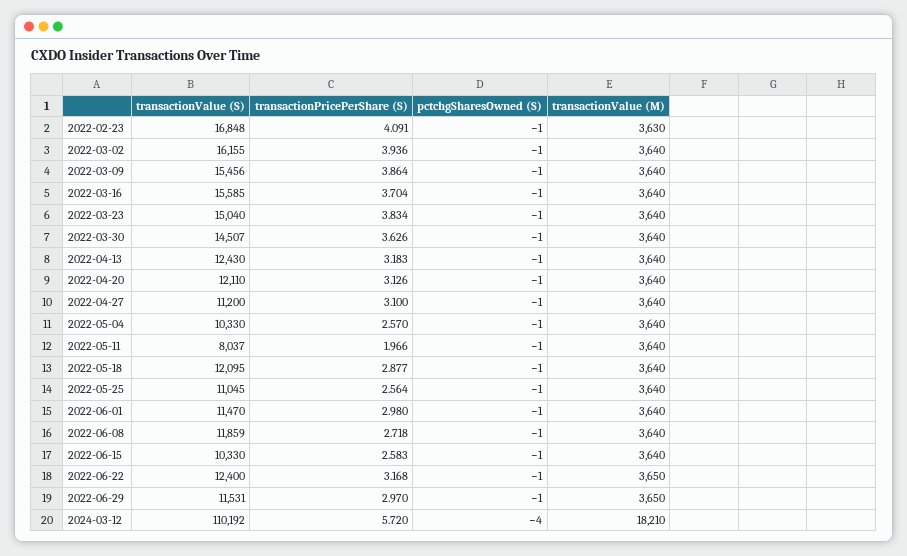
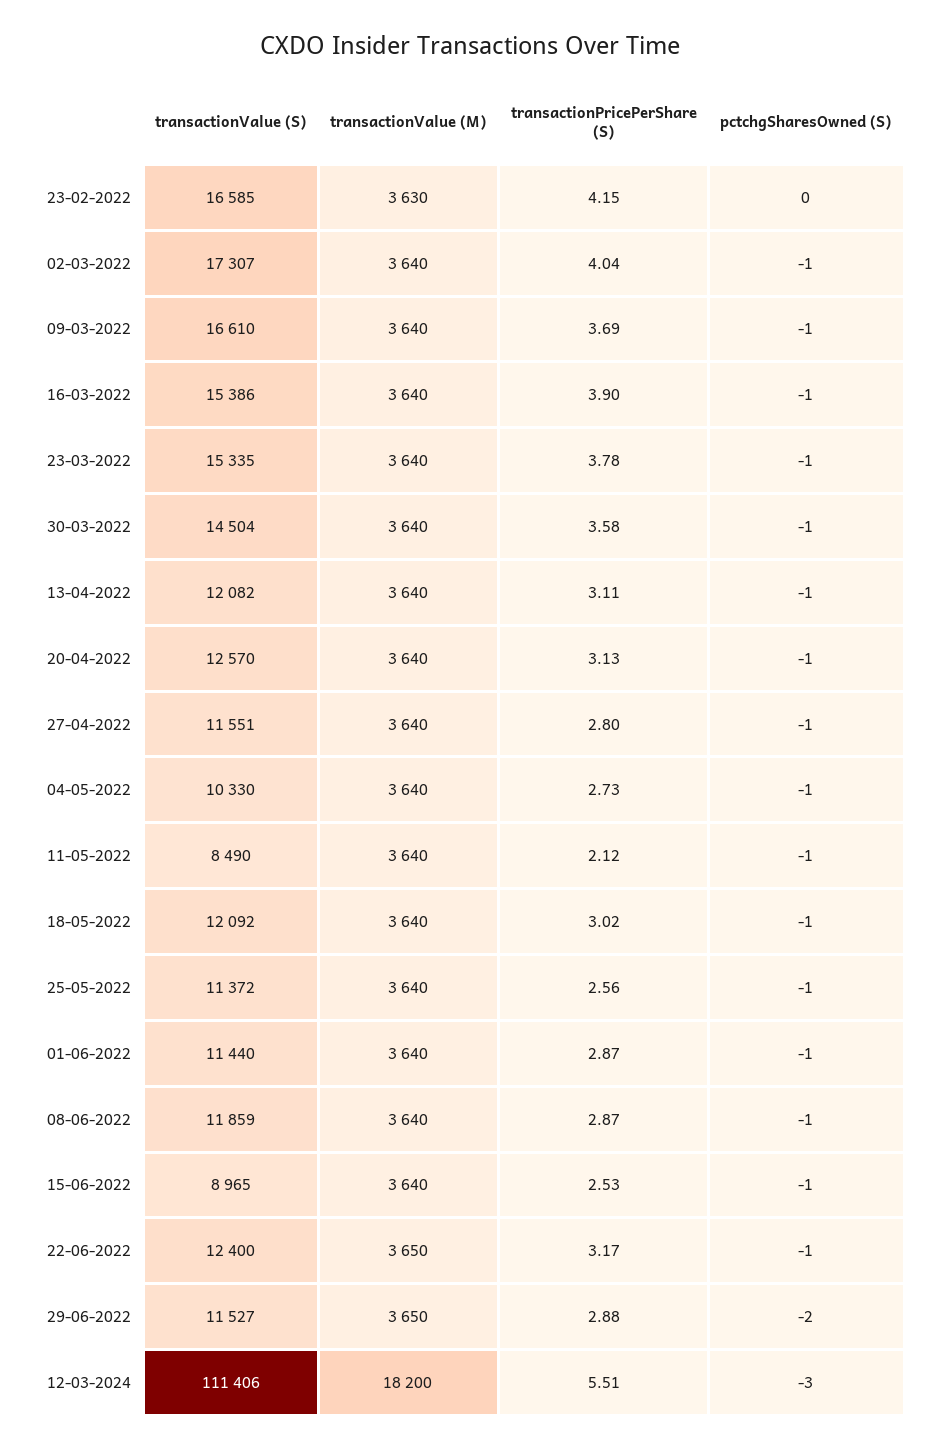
  {
    "transactionValue (S)": {
-     "2022-02-23": 16848,
+     "2022-02-23": 16585,
-     "2022-03-02": 16155,
+     "2022-03-02": 17307,
-     "2022-03-09": 15456,
+     "2022-03-09": 16610,
-     "2022-03-16": 15585,
+     "2022-03-16": 15386,
-     "2022-03-23": 15040,
+     "2022-03-23": 15335,
-     "2022-03-30": 14507,
+     "2022-03-30": 14504,
-     "2022-04-13": 12430,
+     "2022-04-13": 12082,
-     "2022-04-20": 12110,
+     "2022-04-20": 12570,
-     "2022-04-27": 11200,
+     "2022-04-27": 11551,
      "2022-05-04": 10330,
-     "2022-05-11": 8037,
+     "2022-05-11": 8490,
-     "2022-05-18": 12095,
+     "2022-05-18": 12092,
-     "2022-05-25": 11045,
+     "2022-05-25": 11372,
-     "2022-06-01": 11470,
+     "2022-06-01": 11440,
      "2022-06-08": 11859,
-     "2022-06-15": 10330,
+     "2022-06-15": 8965,
      "2022-06-22": 12400,
-     "2022-06-29": 11531,
+     "2022-06-29": 11527,
-     "2024-03-12": 110192
+     "2024-03-12": 111406
    },
    "transactionPricePerShare (S)": {
-     "2022-02-23": 4.091,
+     "2022-02-23": 4.15,
-     "2022-03-02": 3.936,
+     "2022-03-02": 4.04,
-     "2022-03-09": 3.864,
+     "2022-03-09": 3.69,
-     "2022-03-16": 3.704,
+     "2022-03-16": 3.9,
-     "2022-03-23": 3.834,
+     "2022-03-23": 3.78,
-     "2022-03-30": 3.626,
+     "2022-03-30": 3.58,
-     "2022-04-13": 3.183,
+     "2022-04-13": 3.11,
      "2022-04-20": 3.126,
-     "2022-04-27": 3.1,
+     "2022-04-27": 2.8,
-     "2022-05-04": 2.57,
+     "2022-05-04": 2.73,
-     "2022-05-11": 1.966,
+     "2022-05-11": 2.12,
-     "2022-05-18": 2.877,
+     "2022-05-18": 3.02,
      "2022-05-25": 2.564,
-     "2022-06-01": 2.98,
+     "2022-06-01": 2.87,
-     "2022-06-08": 2.718,
+     "2022-06-08": 2.87,
-     "2022-06-15": 2.583,
+     "2022-06-15": 2.53,
      "2022-06-22": 3.168,
-     "2022-06-29": 2.97,
+     "2022-06-29": 2.88,
-     "2024-03-12": 5.72
+     "2024-03-12": 5.51
    },
    "pctchgSharesOwned (S)": {
-     "2022-02-23": -1,
+     "2022-02-23": 0,
      "2022-03-02": -1,
      "2022-03-09": -1,
      "2022-03-16": -1,
      "2022-03-23": -1,
      "2022-03-30": -1,
      "2022-04-13": -1,
      "2022-04-20": -1,
      "2022-04-27": -1,
      "2022-05-04": -1,
      "2022-05-11": -1,
      "2022-05-18": -1,
      "2022-05-25": -1,
      "2022-06-01": -1,
      "2022-06-08": -1,
      "2022-06-15": -1,
      "2022-06-22": -1,
-     "2022-06-29": -1,
+     "2022-06-29": -2,
-     "2024-03-12": -4
+     "2024-03-12": -3
    },
    "transactionValue (M)": {
      "2022-02-23": 3630,
      "2022-03-02": 3640,
      "2022-03-09": 3640,
      "2022-03-16": 3640,
      "2022-03-23": 3640,
      "2022-03-30": 3640,
      "2022-04-13": 3640,
      "2022-04-20": 3640,
      "2022-04-27": 3640,
      "2022-05-04": 3640,
      "2022-05-11": 3640,
      "2022-05-18": 3640,
      "2022-05-25": 3640,
      "2022-06-01": 3640,
      "2022-06-08": 3640,
      "2022-06-15": 3640,
      "2022-06-22": 3650,
      "2022-06-29": 3650,
-     "2024-03-12": 18210
+     "2024-03-12": 18200
    }
  }

